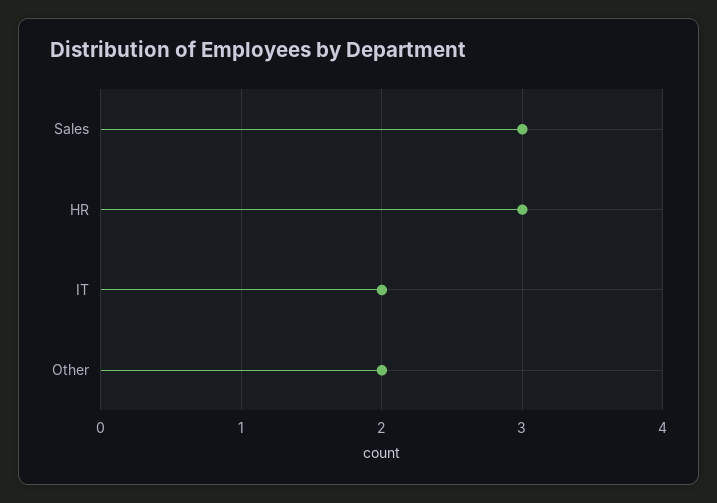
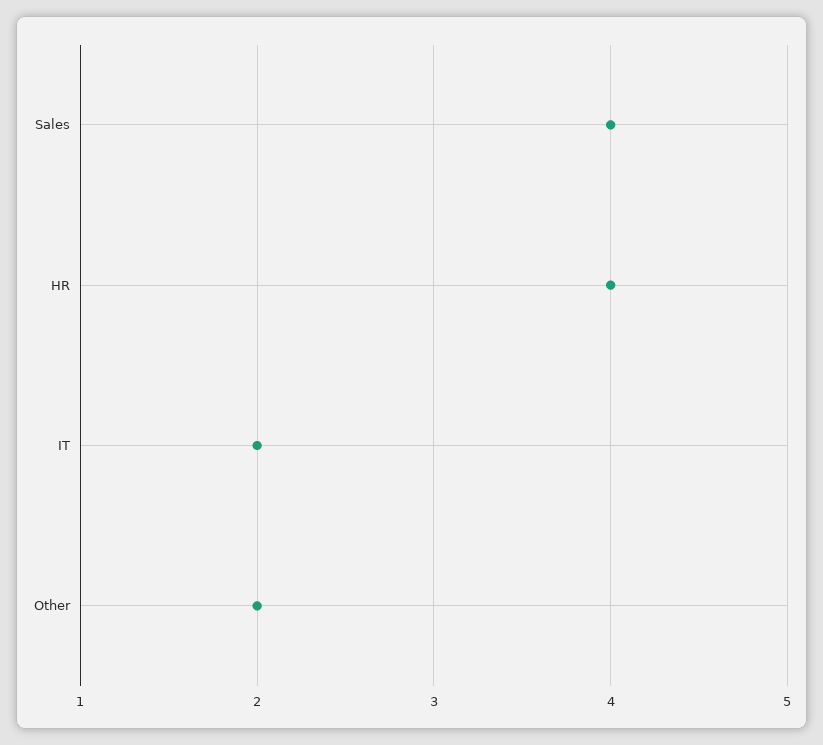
  {
-   "Sales": 3,
+   "Sales": 4,
-   "HR": 3,
+   "HR": 4,
    "IT": 2,
    "Other": 2
  }

